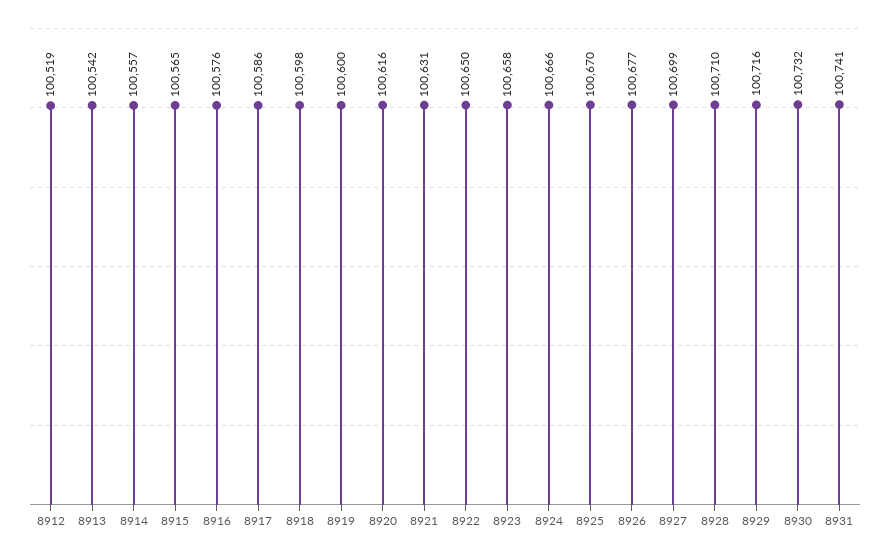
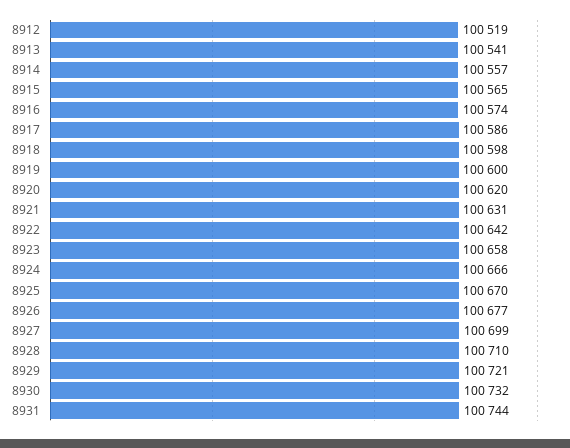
  {
    "8912": 100519,
-   "8913": 100542,
+   "8913": 100541,
    "8914": 100557,
    "8915": 100565,
-   "8916": 100576,
+   "8916": 100574,
    "8917": 100586,
    "8918": 100598,
    "8919": 100600,
-   "8920": 100616,
+   "8920": 100620,
    "8921": 100631,
-   "8922": 100650,
+   "8922": 100642,
    "8923": 100658,
    "8924": 100666,
    "8925": 100670,
    "8926": 100677,
    "8927": 100699,
    "8928": 100710,
-   "8929": 100716,
+   "8929": 100721,
    "8930": 100732,
-   "8931": 100741
+   "8931": 100744
  }

